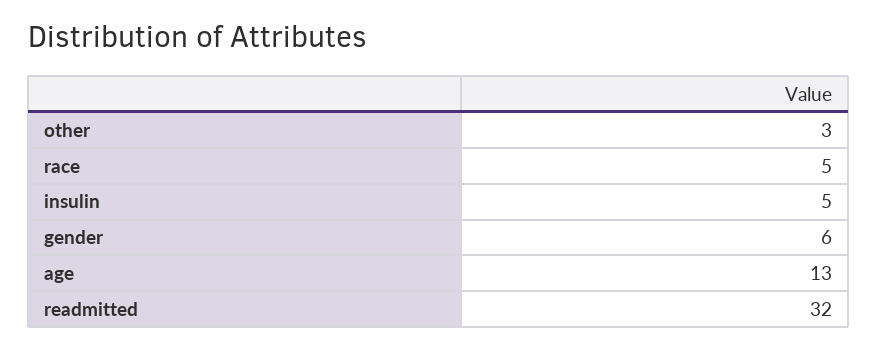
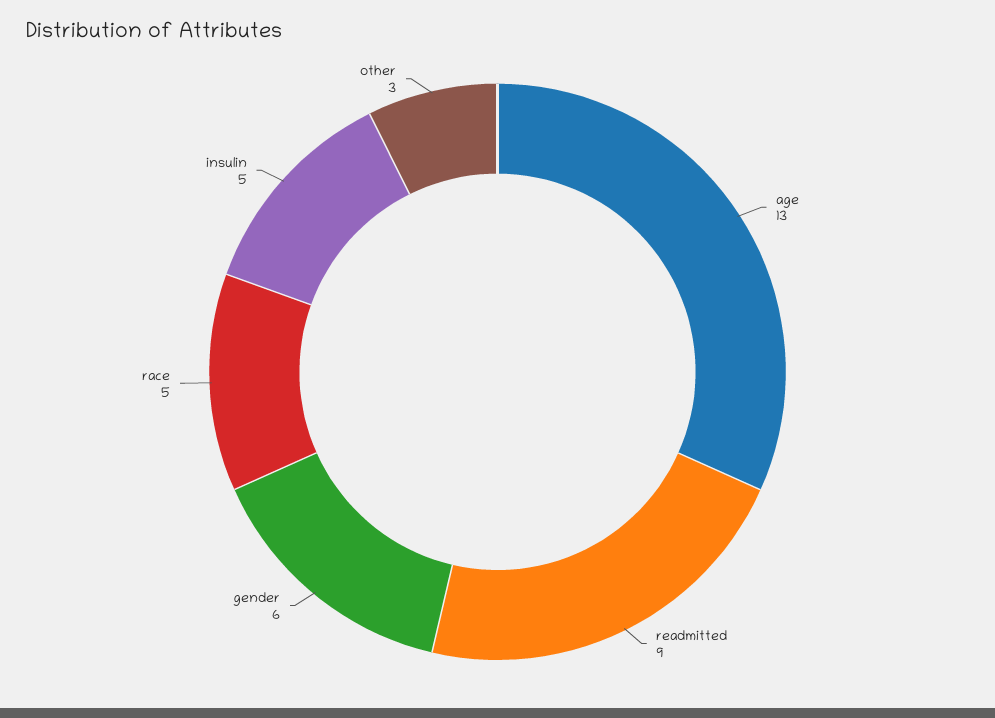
  {
    "other": 3,
    "race": 5,
    "insulin": 5,
    "gender": 6,
    "age": 13,
-   "readmitted": 32
+   "readmitted": 9
  }

